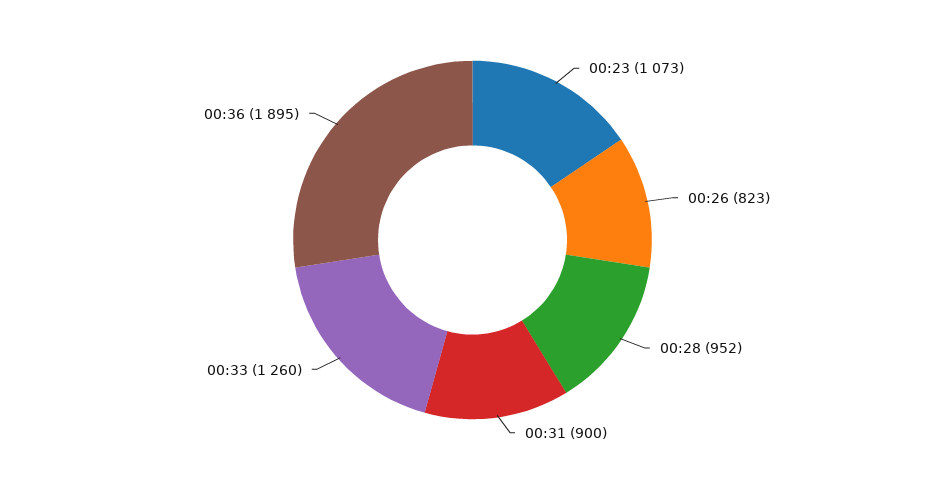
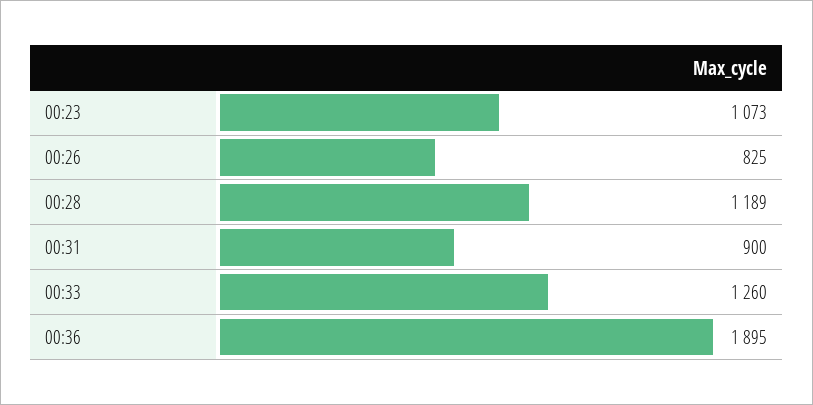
  {
    "00:23": 1073,
-   "00:26": 823,
+   "00:26": 825,
-   "00:28": 952,
+   "00:28": 1189,
    "00:31": 900,
    "00:33": 1260,
    "00:36": 1895
  }

